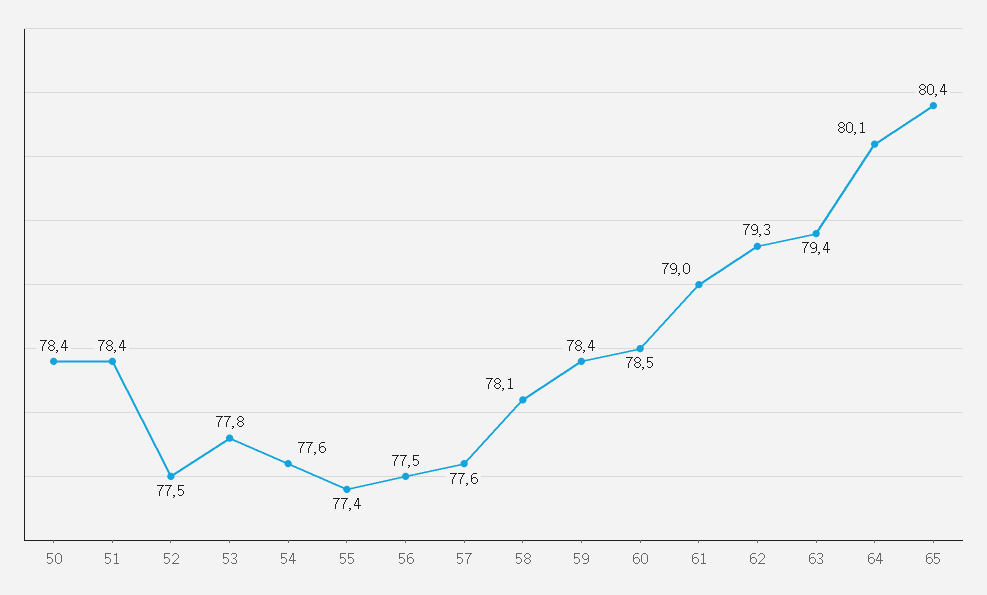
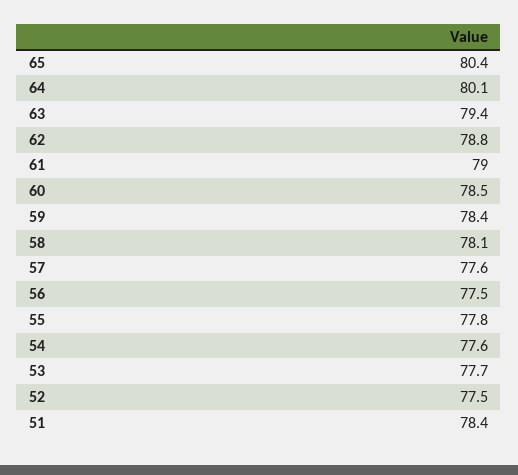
  {
-   "50": 78.4,
    "51": 78.4,
    "52": 77.5,
-   "53": 77.8,
+   "53": 77.7,
    "54": 77.6,
-   "55": 77.4,
+   "55": 77.8,
    "56": 77.5,
    "57": 77.6,
    "58": 78.1,
    "59": 78.4,
    "60": 78.5,
    "61": 79,
-   "62": 79.3,
+   "62": 78.8,
    "63": 79.4,
    "64": 80.1,
    "65": 80.4
  }

